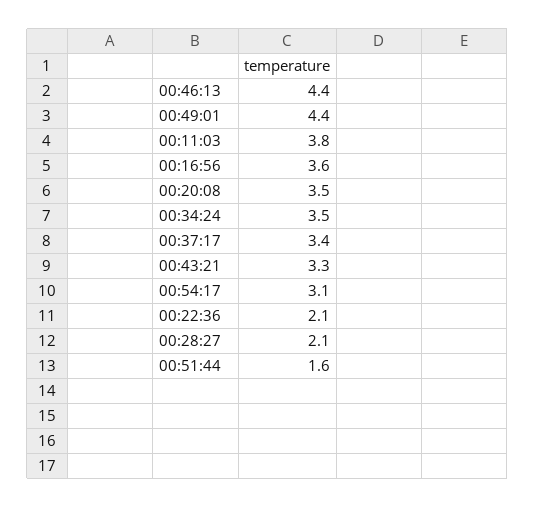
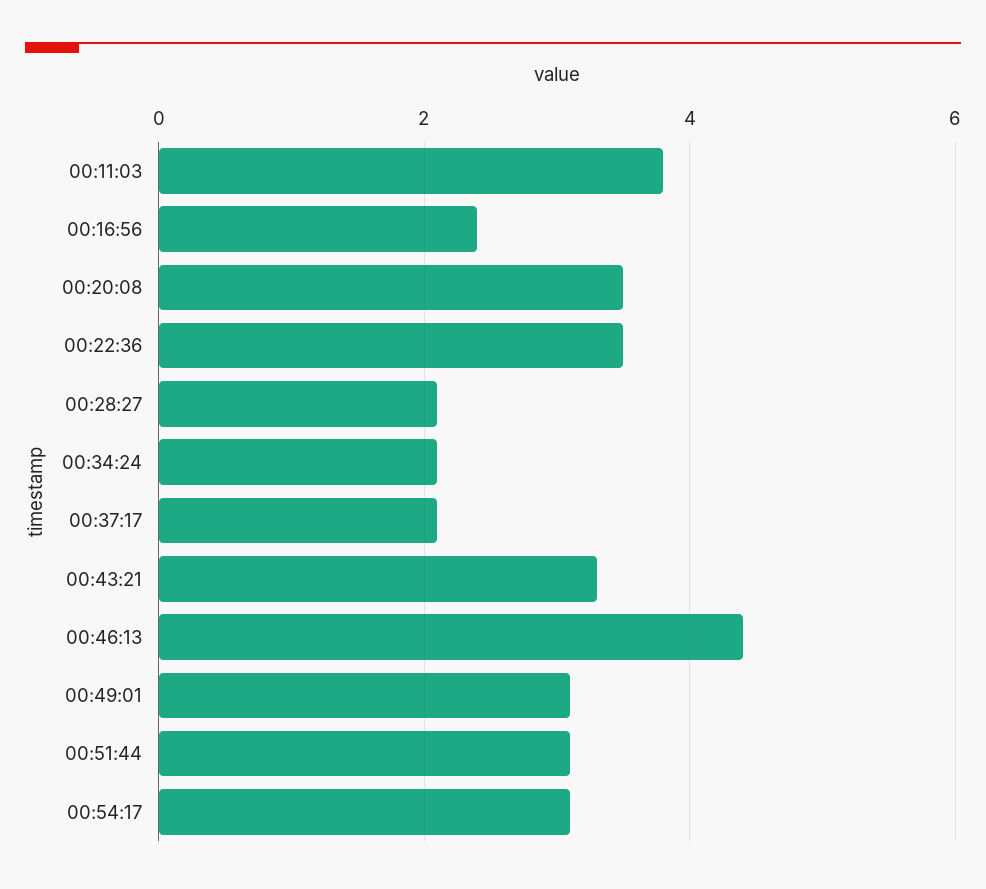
  {
    "00:46:13": 4.4,
-   "00:49:01": 4.4,
+   "00:49:01": 3,
    "00:11:03": 3.8,
-   "00:16:56": 3.6,
+   "00:16:56": 2.5,
    "00:20:08": 3.5,
-   "00:34:24": 3.5,
+   "00:34:24": 2,
-   "00:37:17": 3.4,
+   "00:37:17": 2,
    "00:43:21": 3.3,
    "00:54:17": 3.1,
-   "00:22:36": 2.1,
+   "00:22:36": 3.5,
    "00:28:27": 2.1,
-   "00:51:44": 1.6
+   "00:51:44": 3
  }

